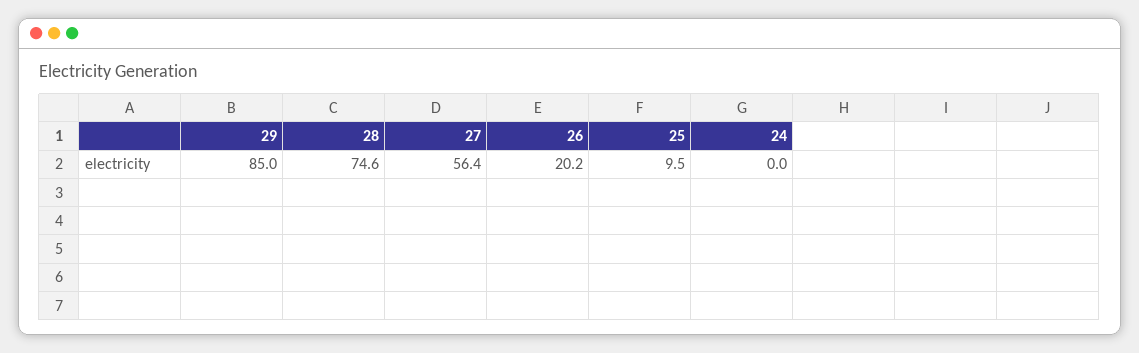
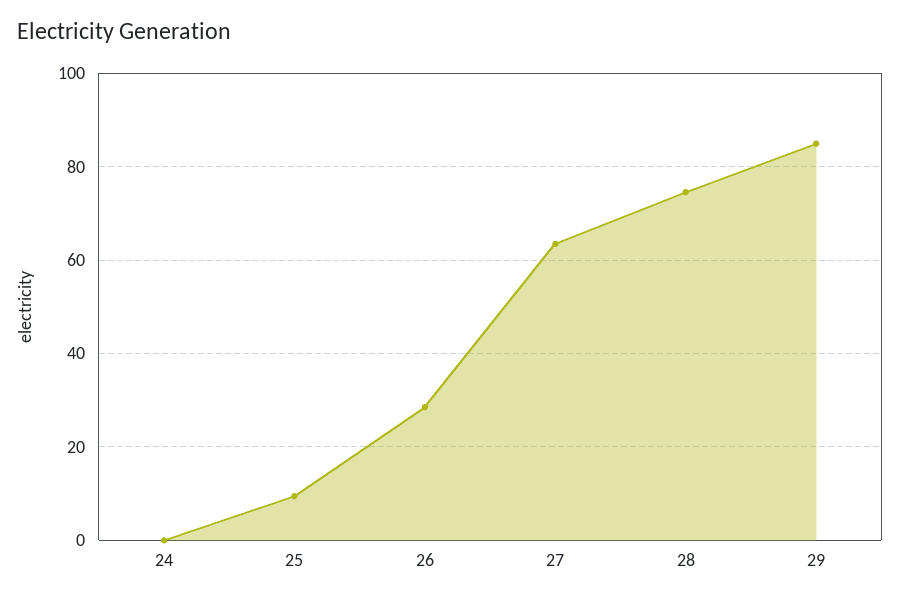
  {
    "29": 85,
    "28": 74.6,
-   "27": 56.4,
+   "27": 64,
-   "26": 20.2,
+   "26": 28,
    "25": 9.5,
    "24": 0
  }

